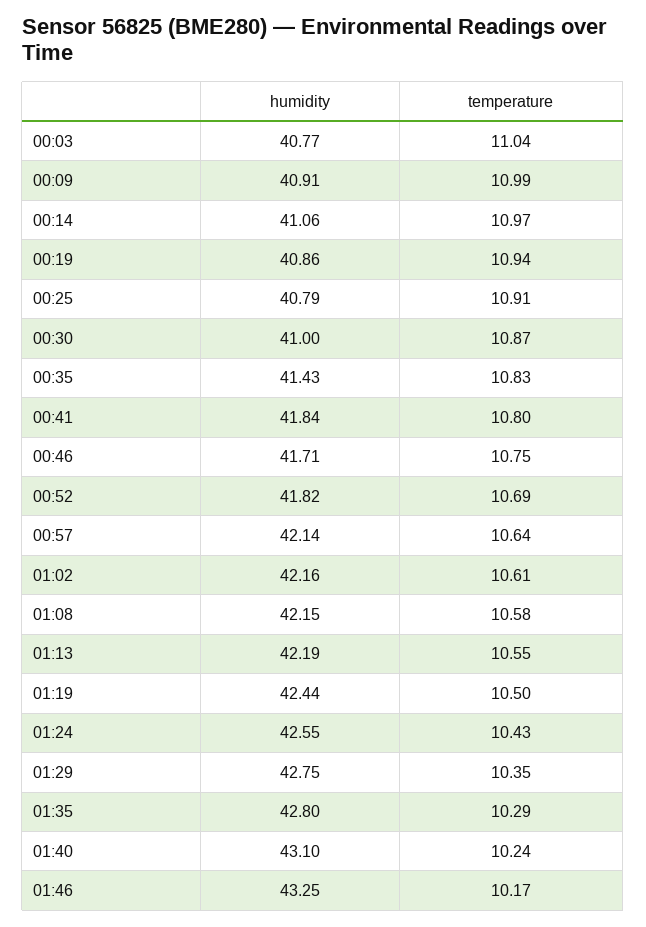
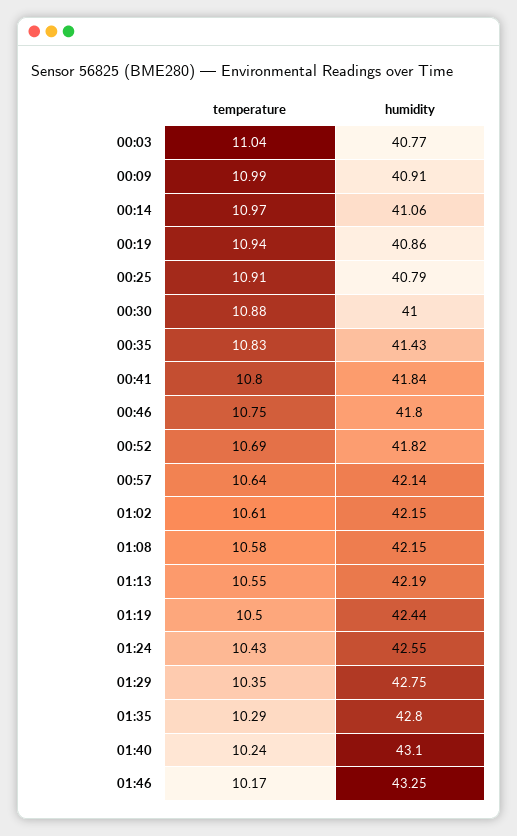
  {
    "humidity": {
      "00:03": 40.77,
      "00:09": 40.91,
      "00:14": 41.06,
      "00:19": 40.86,
      "00:25": 40.79,
      "00:30": 41,
      "00:35": 41.43,
      "00:41": 41.84,
-     "00:46": 41.71,
+     "00:46": 41.8,
      "00:52": 41.82,
      "00:57": 42.14,
-     "01:02": 42.16,
+     "01:02": 42.15,
      "01:08": 42.15,
      "01:13": 42.19,
      "01:19": 42.44,
      "01:24": 42.55,
      "01:29": 42.75,
      "01:35": 42.8,
      "01:40": 43.1,
      "01:46": 43.25
    },
    "temperature": {
      "00:03": 11.04,
      "00:09": 10.99,
      "00:14": 10.97,
      "00:19": 10.94,
      "00:25": 10.91,
-     "00:30": 10.87,
+     "00:30": 10.88,
      "00:35": 10.83,
      "00:41": 10.8,
      "00:46": 10.75,
      "00:52": 10.69,
      "00:57": 10.64,
      "01:02": 10.61,
      "01:08": 10.58,
      "01:13": 10.55,
      "01:19": 10.5,
      "01:24": 10.43,
      "01:29": 10.35,
      "01:35": 10.29,
      "01:40": 10.24,
      "01:46": 10.17
    }
  }

